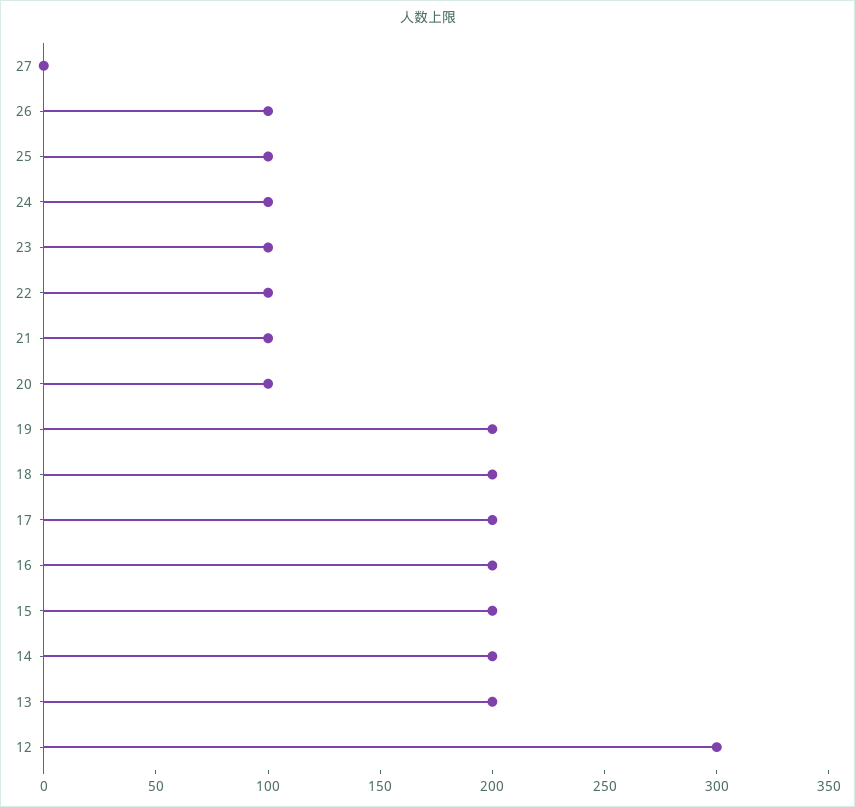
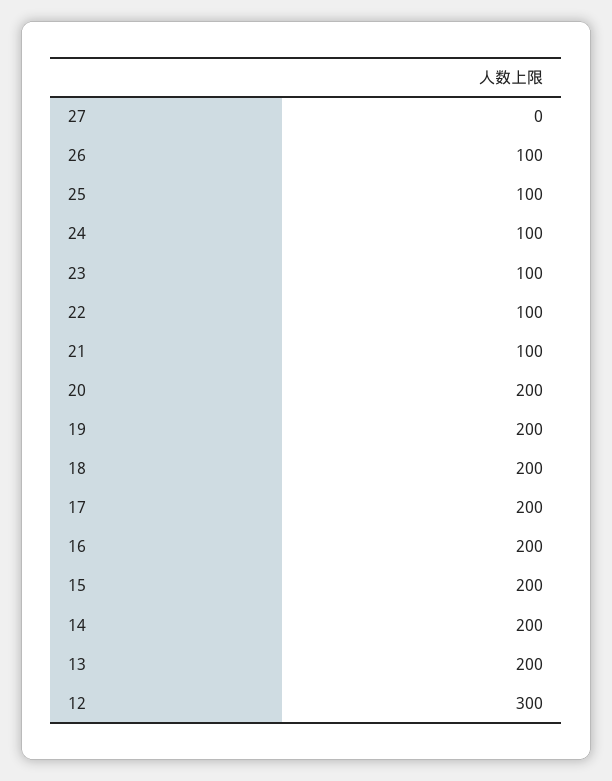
  {
    "27": 0,
    "26": 100,
    "25": 100,
    "24": 100,
    "23": 100,
    "22": 100,
    "21": 100,
-   "20": 100,
+   "20": 200,
    "19": 200,
    "18": 200,
    "17": 200,
    "16": 200,
    "15": 200,
    "14": 200,
    "13": 200,
    "12": 300
  }

